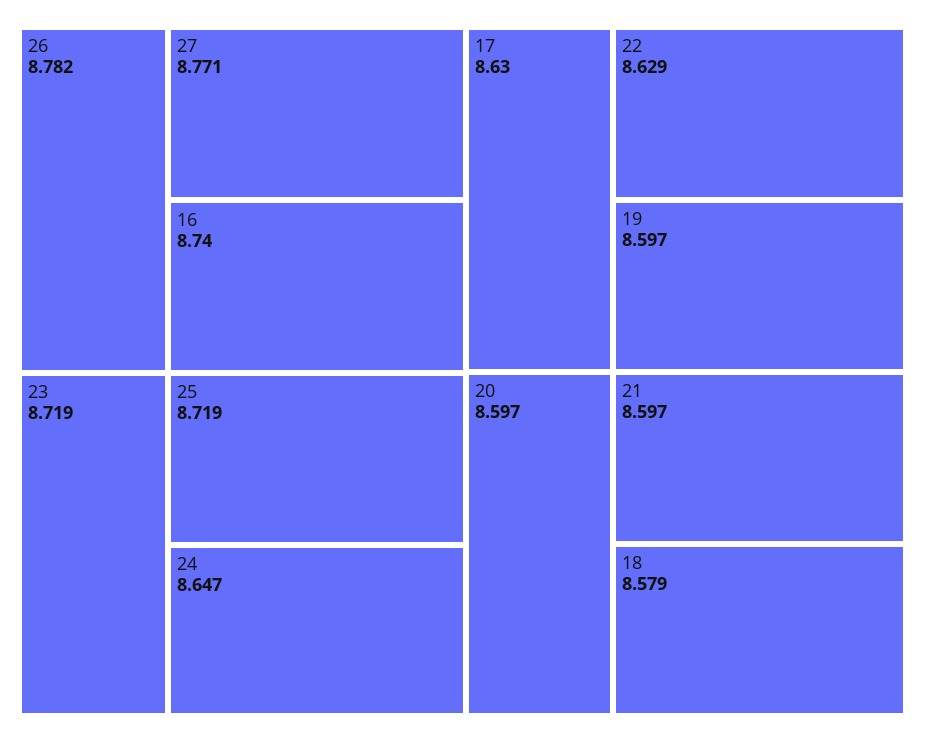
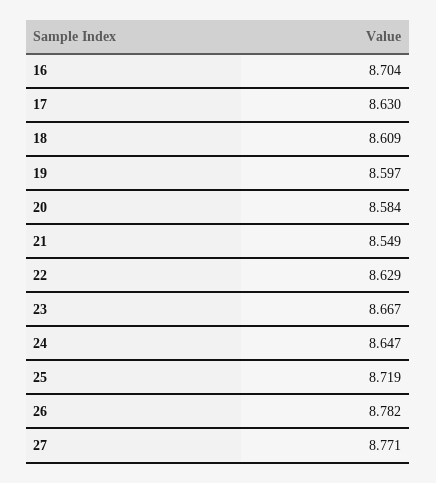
  {
    "26": 8.782,
    "27": 8.771,
-   "16": 8.74,
+   "16": 8.704,
-   "23": 8.719,
+   "23": 8.667,
    "25": 8.719,
    "24": 8.647,
    "17": 8.63,
    "22": 8.629,
    "19": 8.597,
-   "20": 8.597,
+   "20": 8.584,
-   "21": 8.597,
+   "21": 8.549,
-   "18": 8.579
+   "18": 8.609
  }

